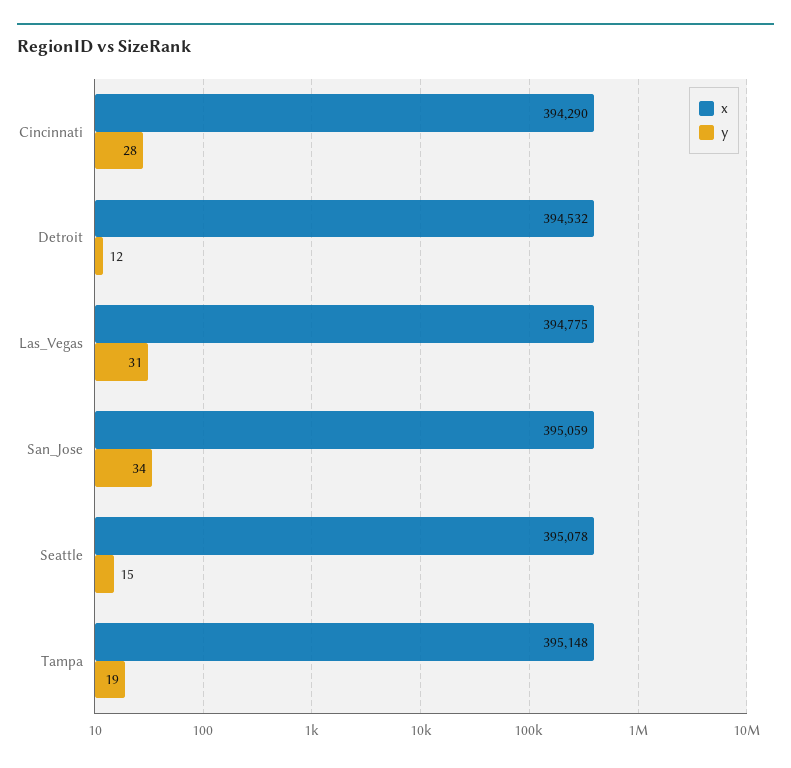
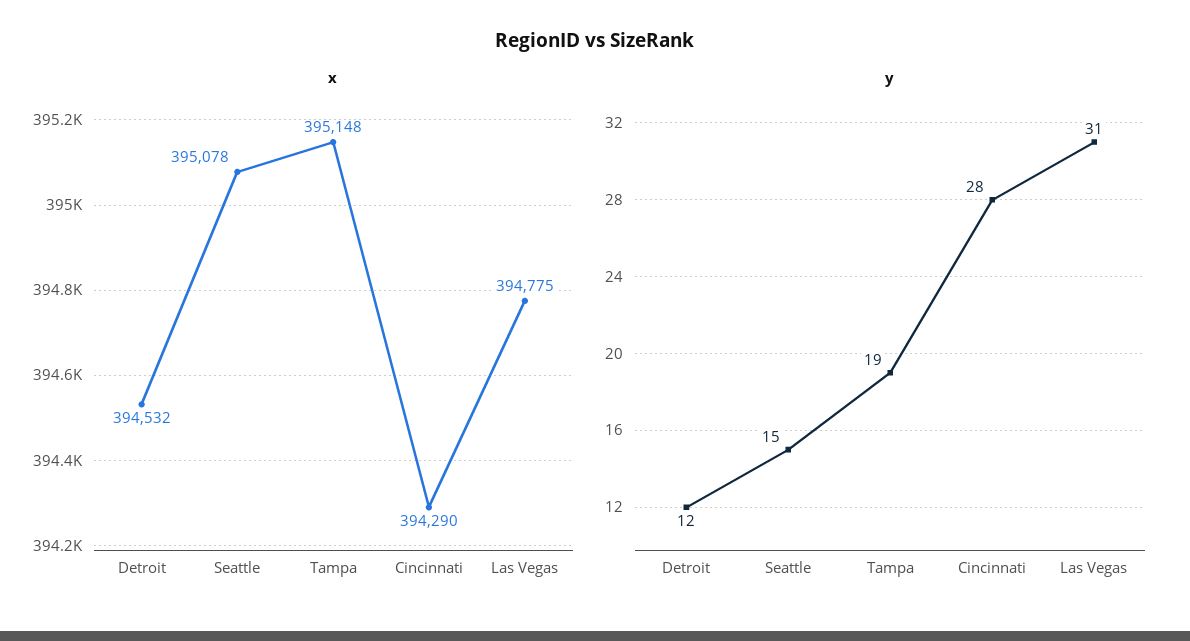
  {
    "x": {
      "Cincinnati": 394290,
      "Detroit": 394532,
      "Las_Vegas": 394775,
-     "San_Jose": 395059,
      "Seattle": 395078,
      "Tampa": 395148
    },
    "y": {
      "Cincinnati": 28,
      "Detroit": 12,
      "Las_Vegas": 31,
-     "San_Jose": 34,
      "Seattle": 15,
      "Tampa": 19
    }
  }

